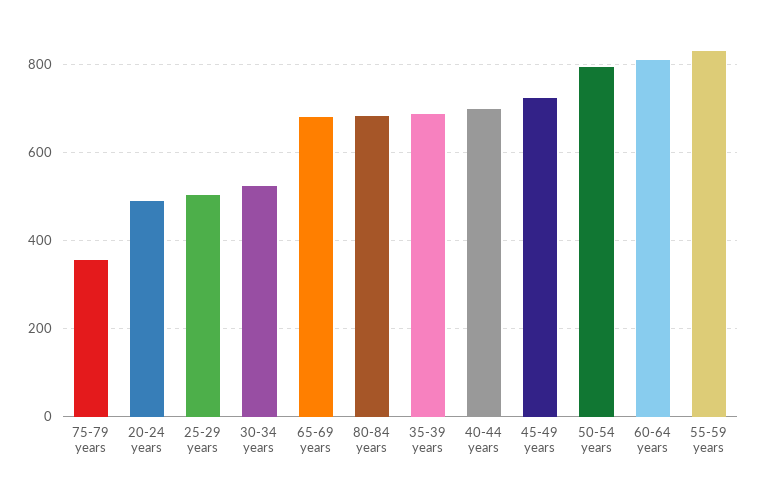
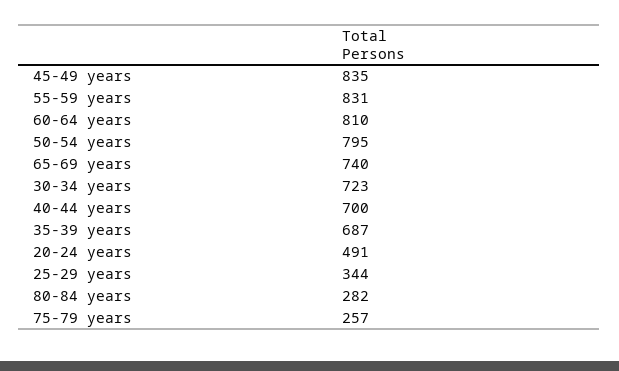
  {
-   "75-79 years": 360,
+   "75-79 years": 257,
    "20-24 years": 491,
-   "25-29 years": 500,
+   "25-29 years": 344,
-   "30-34 years": 520,
+   "30-34 years": 723,
-   "65-69 years": 680,
+   "65-69 years": 740,
-   "80-84 years": 680,
+   "80-84 years": 282,
    "35-39 years": 687,
    "40-44 years": 700,
-   "45-49 years": 720,
+   "45-49 years": 835,
    "50-54 years": 795,
    "60-64 years": 810,
    "55-59 years": 831
  }

